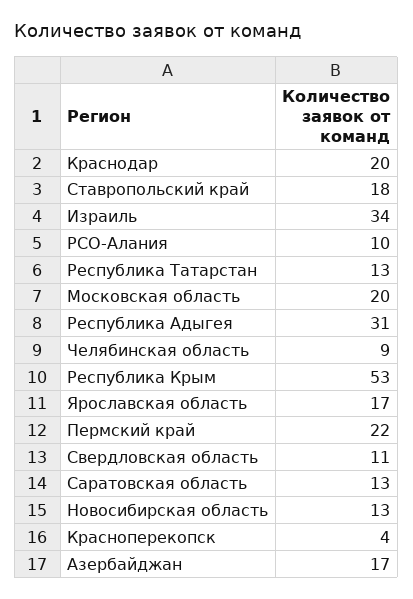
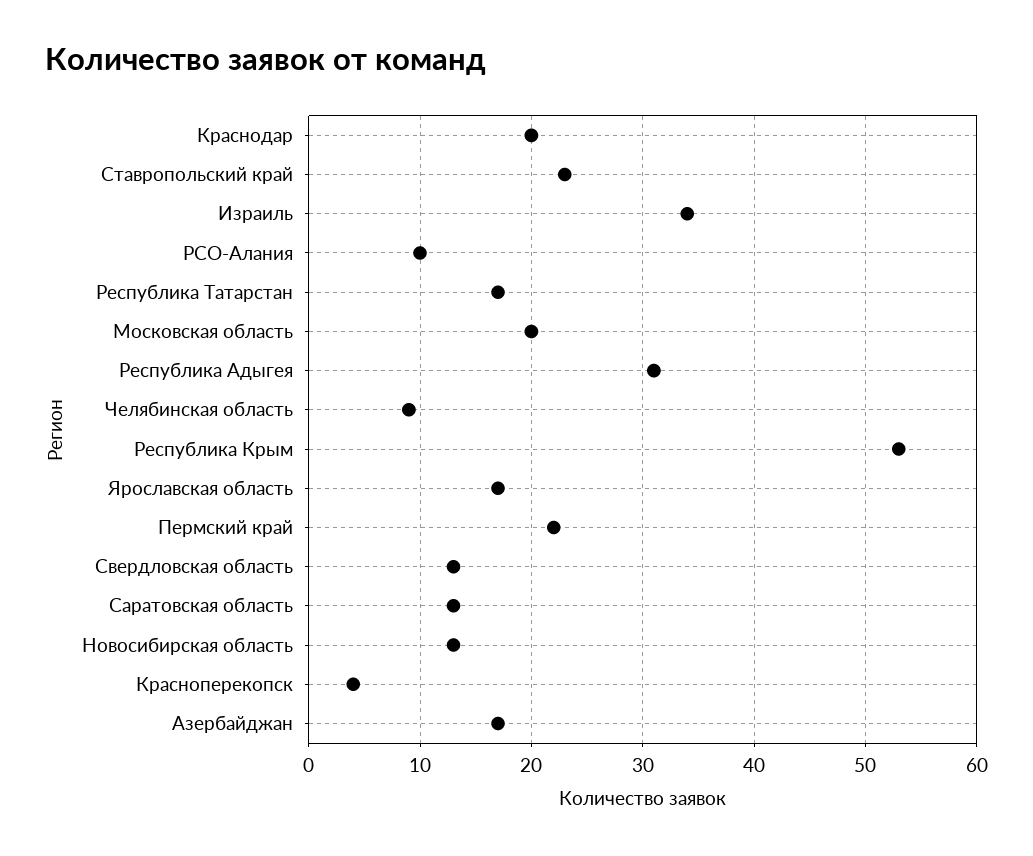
  {
    "Краснодар": 20,
-   "Ставропольский край": 18,
+   "Ставропольский край": 23,
    "Израиль": 34,
    "РСО-Алания": 10,
-   "Республика Татарстан": 13,
+   "Республика Татарстан": 17,
    "Московская область": 20,
    "Республика Адыгея": 31,
    "Челябинская область": 9,
    "Республика Крым": 53,
    "Ярославская область": 17,
    "Пермский край": 22,
-   "Свердловская область": 11,
+   "Свердловская область": 13,
    "Саратовская область": 13,
    "Новосибирская область": 13,
    "Красноперекопск": 4,
    "Азербайджан": 17
  }

